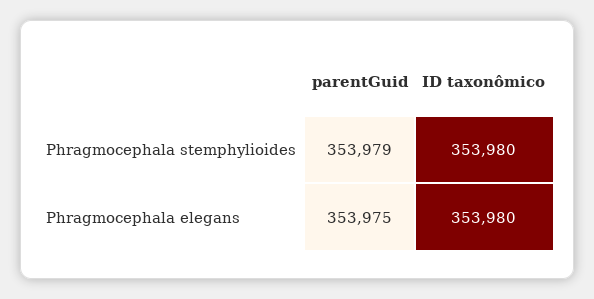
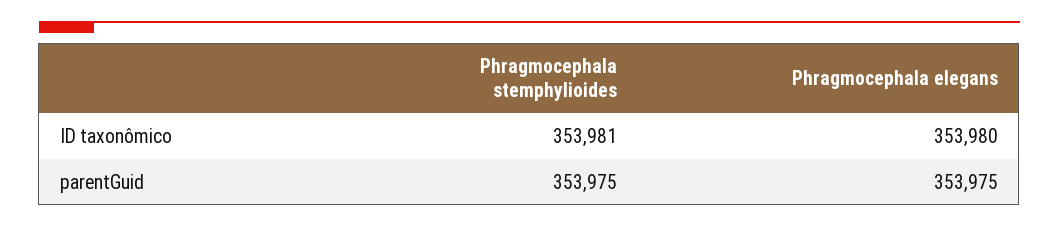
  {
    "parentGuid": {
-     "Phragmocephala stemphylioides": 353979,
+     "Phragmocephala stemphylioides": 353975,
      "Phragmocephala elegans": 353975
    },
    "ID taxonômico": {
-     "Phragmocephala stemphylioides": 353980,
+     "Phragmocephala stemphylioides": 353981,
      "Phragmocephala elegans": 353980
    }
  }

